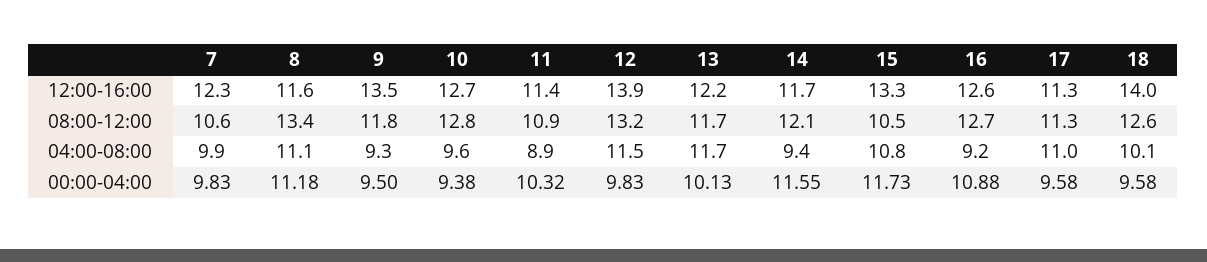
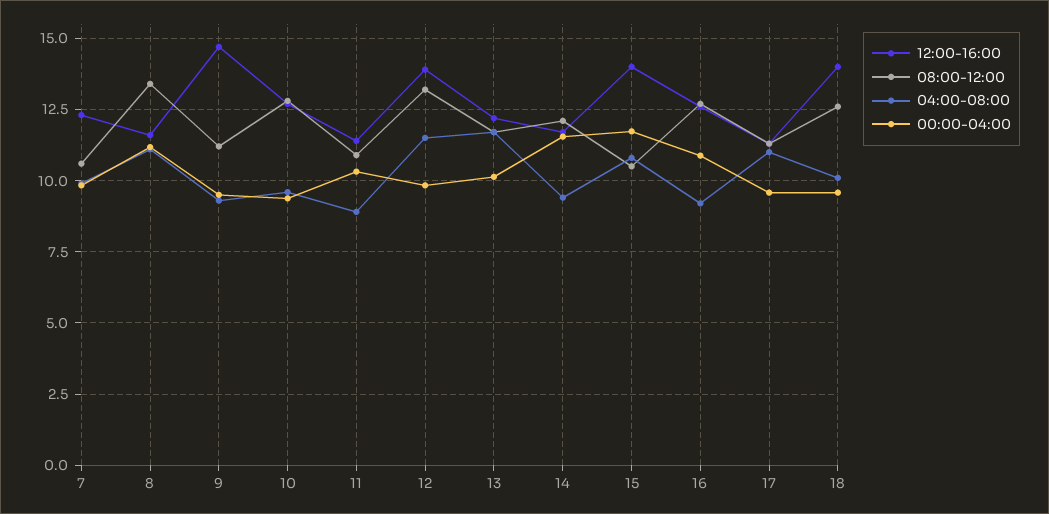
  {
    "12:00-16:00": {
      "7": 12.3,
      "8": 11.6,
-     "9": 13.5,
+     "9": 14.75,
      "10": 12.7,
      "11": 11.4,
      "12": 13.9,
      "13": 12.2,
      "14": 11.7,
-     "15": 13.3,
+     "15": 14,
      "16": 12.6,
      "17": 11.3,
      "18": 14
    },
    "08:00-12:00": {
      "7": 10.6,
      "8": 13.4,
-     "9": 11.8,
+     "9": 11.25,
      "10": 12.8,
      "11": 10.9,
      "12": 13.2,
      "13": 11.7,
      "14": 12.1,
      "15": 10.5,
      "16": 12.7,
      "17": 11.3,
      "18": 12.6
    },
    "04:00-08:00": {
      "7": 9.9,
      "8": 11.1,
      "9": 9.3,
      "10": 9.6,
      "11": 8.9,
      "12": 11.5,
      "13": 11.7,
      "14": 9.4,
      "15": 10.8,
      "16": 9.2,
      "17": 11,
      "18": 10.1
    },
    "00:00-04:00": {
      "7": 9.83,
      "8": 11.18,
      "9": 9.5,
      "10": 9.38,
      "11": 10.32,
      "12": 9.83,
      "13": 10.13,
      "14": 11.55,
      "15": 11.73,
      "16": 10.88,
      "17": 9.58,
      "18": 9.58
    }
  }

